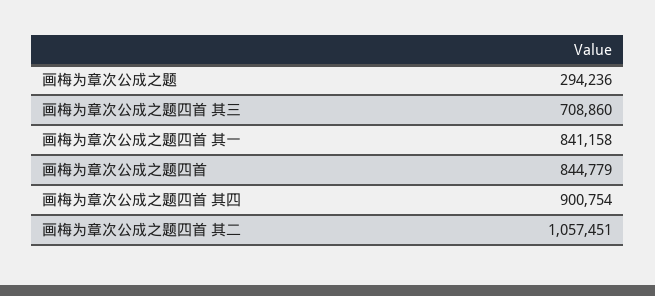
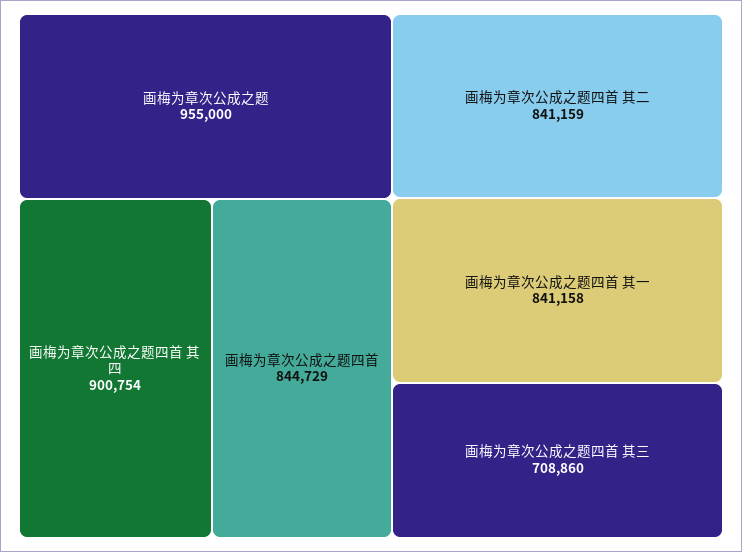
  {
-   "画梅为章次公成之题": 294236,
+   "画梅为章次公成之题": 955000,
    "画梅为章次公成之题四首 其三": 708860,
    "画梅为章次公成之题四首 其一": 841158,
-   "画梅为章次公成之题四首": 844779,
+   "画梅为章次公成之题四首": 844729,
    "画梅为章次公成之题四首 其四": 900754,
-   "画梅为章次公成之题四首 其二": 1057451
+   "画梅为章次公成之题四首 其二": 841159
  }

